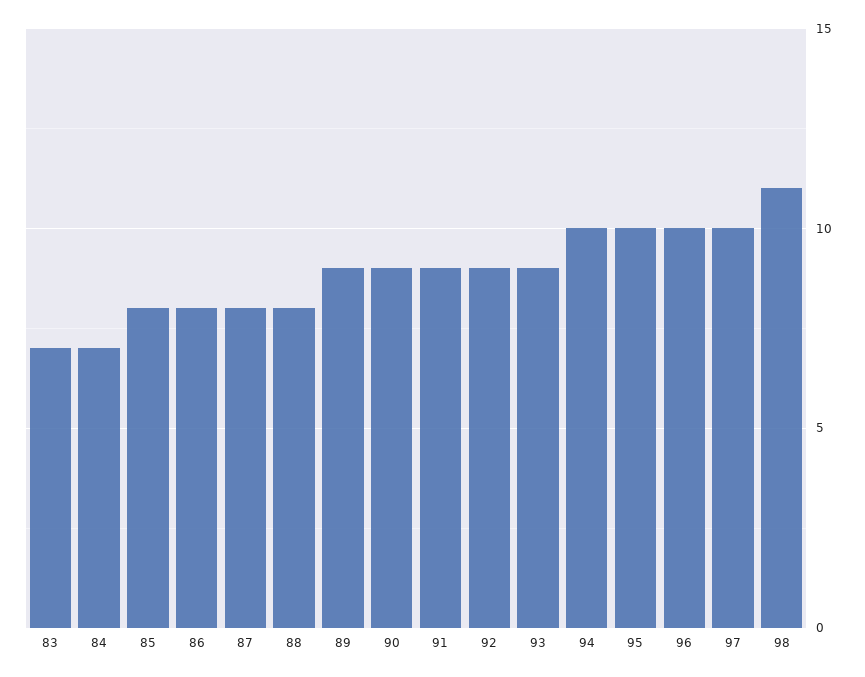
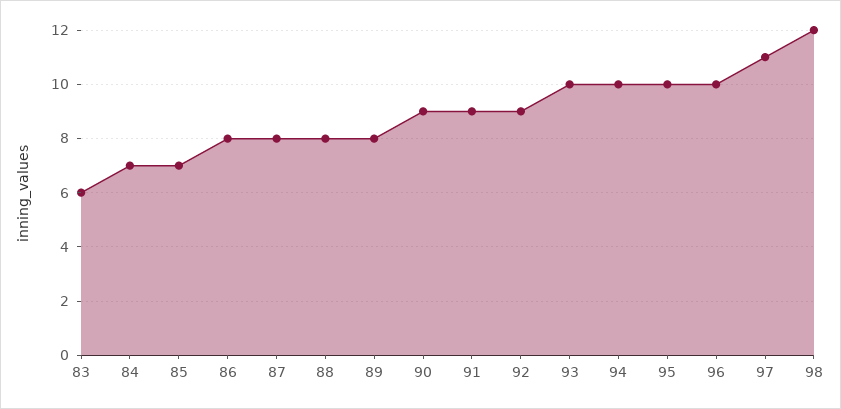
  {
-   "83": 7,
+   "83": 6,
    "84": 7,
-   "85": 8,
+   "85": 7,
    "86": 8,
    "87": 8,
    "88": 8,
-   "89": 9,
+   "89": 8,
    "90": 9,
    "91": 9,
    "92": 9,
-   "93": 9,
+   "93": 10,
    "94": 10,
    "95": 10,
    "96": 10,
-   "97": 10,
+   "97": 11,
-   "98": 11
+   "98": 12
  }

